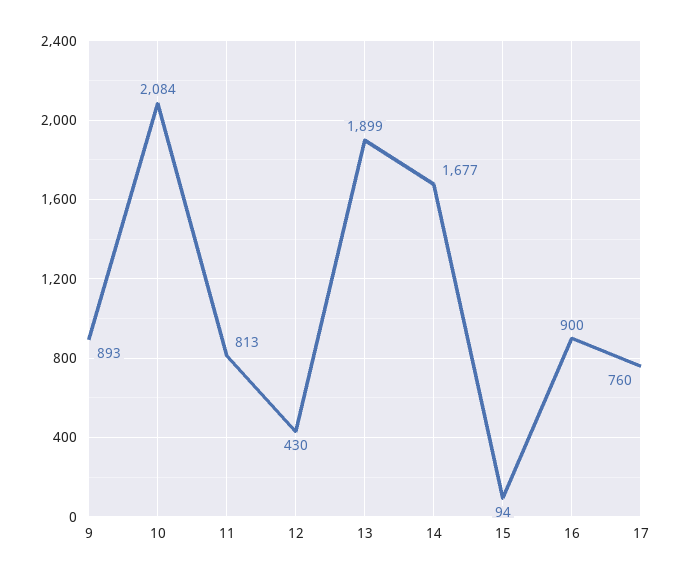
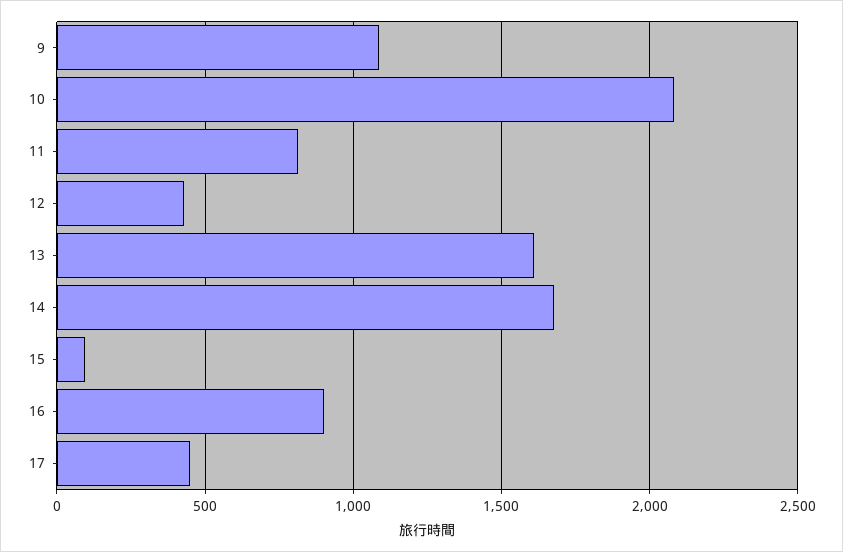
  {
-   "9": 893,
+   "9": 1100,
    "10": 2084,
    "11": 813,
    "12": 430,
-   "13": 1899,
+   "13": 1600,
    "14": 1677,
    "15": 94,
    "16": 900,
-   "17": 760
+   "17": 450
  }

